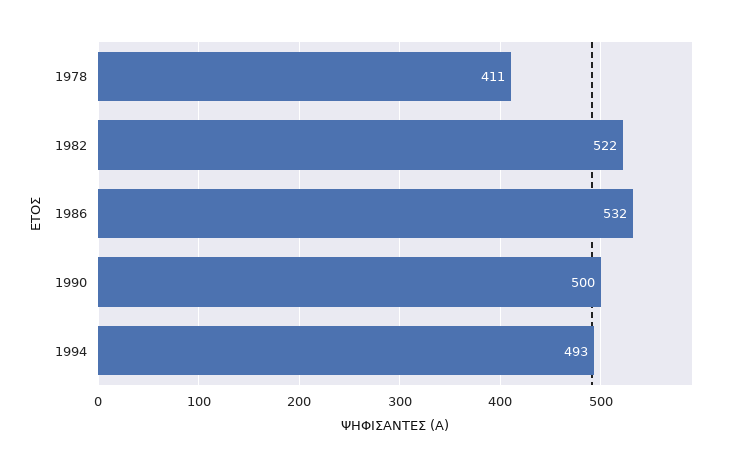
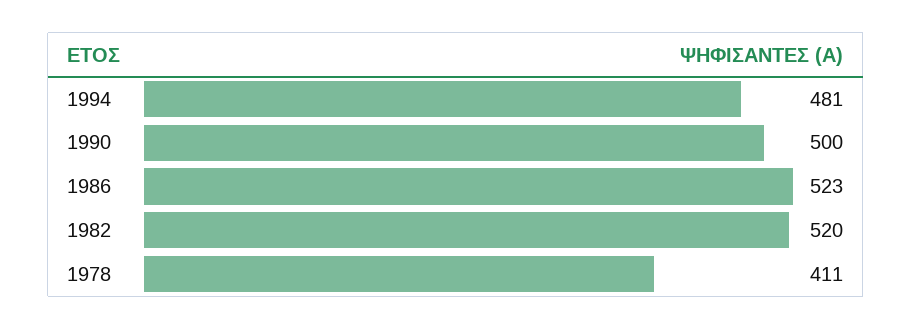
  {
    "1978": 411,
-   "1982": 522,
+   "1982": 520,
-   "1986": 532,
+   "1986": 523,
    "1990": 500,
-   "1994": 493
+   "1994": 481
  }

